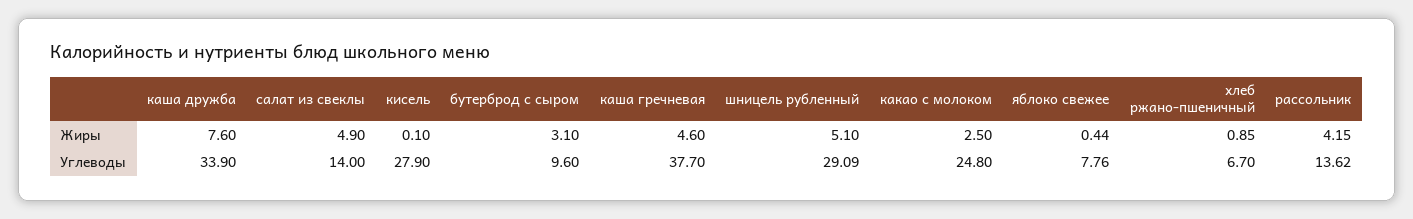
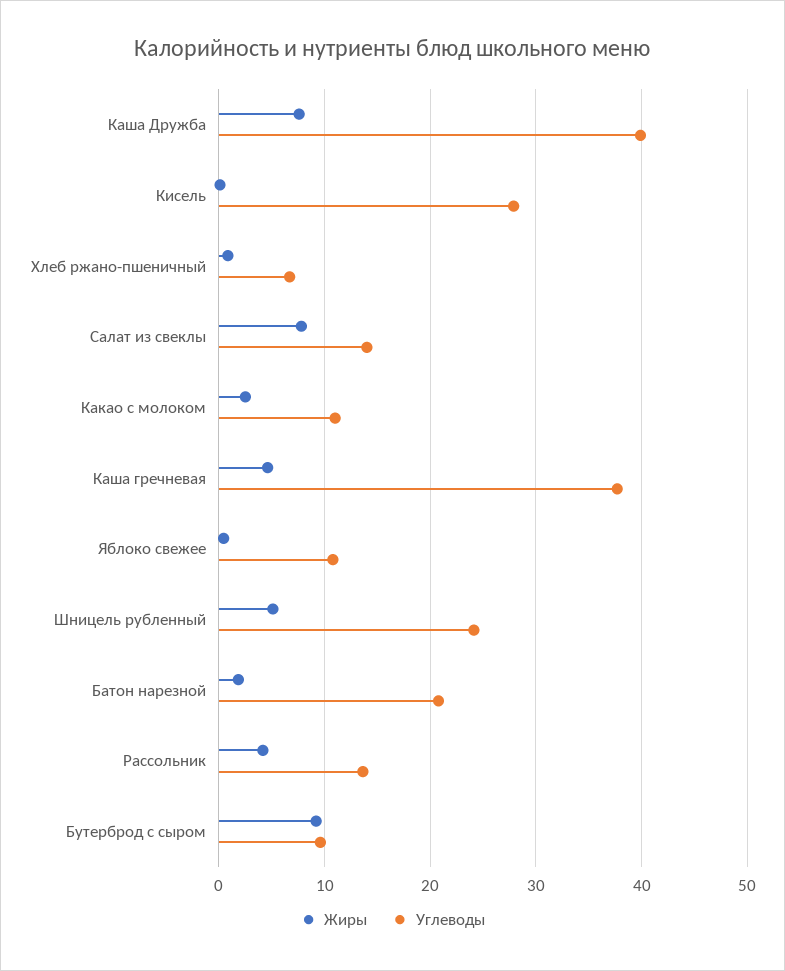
  {
    "Жиры": {
      "каша дружба": 7.6,
-     "салат из свеклы": 4.9,
+     "салат из свеклы": 8,
      "кисель": 0.1,
-     "бутерброд с сыром": 3.1,
+     "бутерброд с сыром": 9,
      "каша гречневая": 4.6,
      "шницель рубленный": 5.1,
      "какао с молоком": 2.5,
      "яблоко свежее": 0.44,
      "хлеб ржано-пшеничный": 0.85,
-     "рассольник": 4.15
+     "рассольник": 4.15,
+     "Батон нарезной": 2
    },
    "Углеводы": {
-     "каша дружба": 33.9,
+     "каша дружба": 40,
      "салат из свеклы": 14,
      "кисель": 27.9,
      "бутерброд с сыром": 9.6,
      "каша гречневая": 37.7,
-     "шницель рубленный": 29.09,
+     "шницель рубленный": 24,
-     "какао с молоком": 24.8,
+     "какао с молоком": 11,
-     "яблоко свежее": 7.76,
+     "яблоко свежее": 11,
      "хлеб ржано-пшеничный": 6.7,
-     "рассольник": 13.62
+     "рассольник": 13.62,
+     "Батон нарезной": 21
    }
  }

